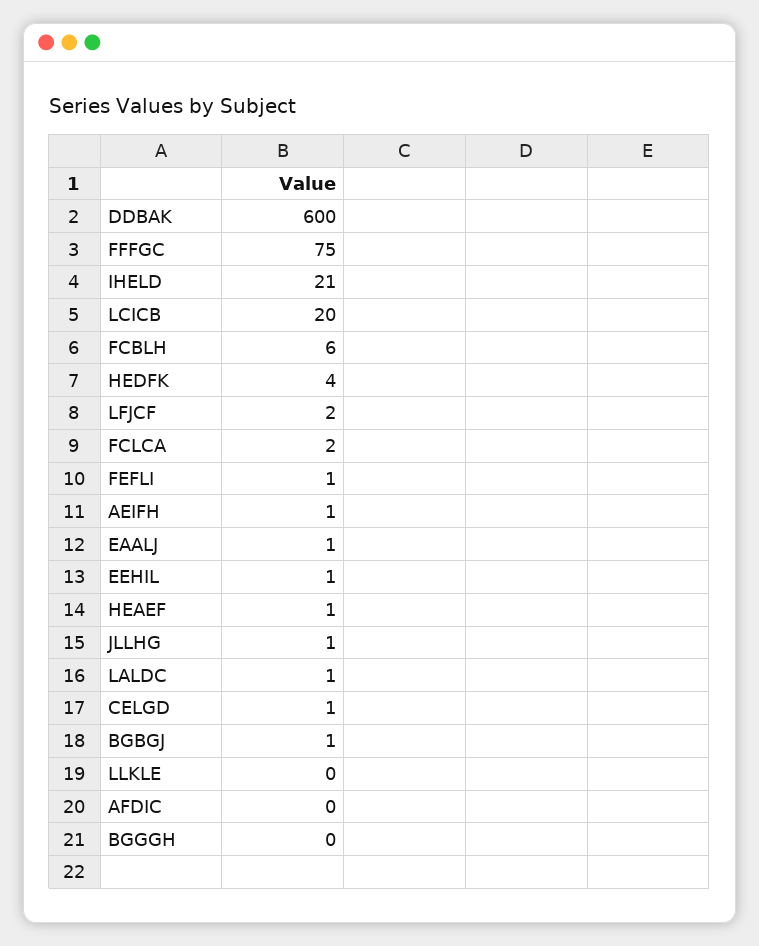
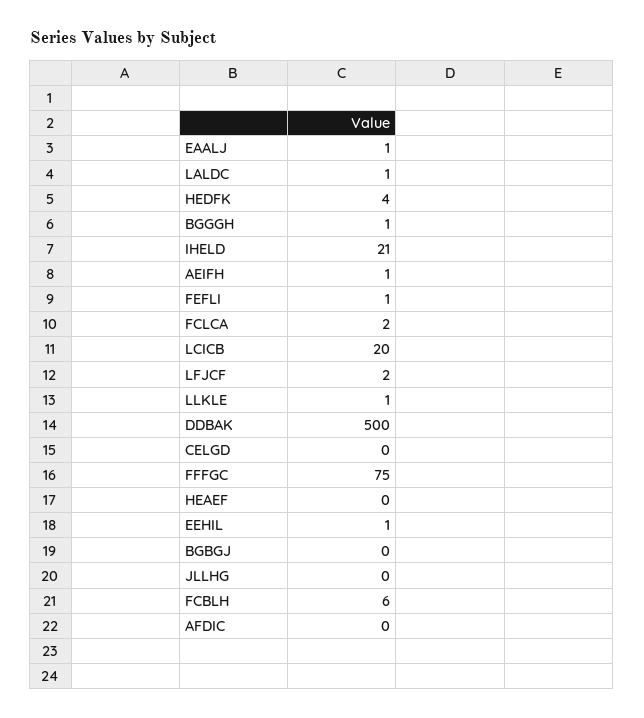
  {
-   "DDBAK": 600,
+   "DDBAK": 500,
    "FFFGC": 75,
    "IHELD": 21,
    "LCICB": 20,
    "FCBLH": 6,
    "HEDFK": 4,
    "LFJCF": 2,
    "FCLCA": 2,
    "FEFLI": 1,
    "AEIFH": 1,
    "EAALJ": 1,
    "EEHIL": 1,
-   "HEAEF": 1,
+   "HEAEF": 0,
-   "JLLHG": 1,
+   "JLLHG": 0,
    "LALDC": 1,
-   "CELGD": 1,
+   "CELGD": 0,
-   "BGBGJ": 1,
+   "BGBGJ": 0,
-   "LLKLE": 0,
+   "LLKLE": 1,
    "AFDIC": 0,
-   "BGGGH": 0
+   "BGGGH": 1
  }

